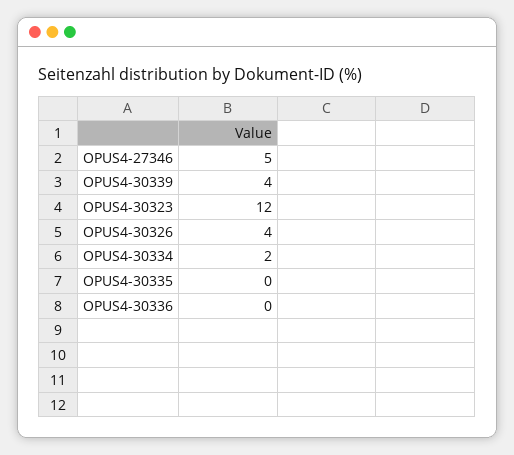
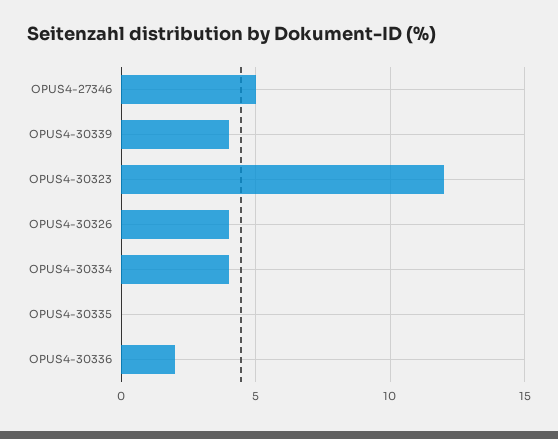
  {
    "OPUS4-27346": 5,
    "OPUS4-30339": 4,
    "OPUS4-30323": 12,
    "OPUS4-30326": 4,
-   "OPUS4-30334": 2,
+   "OPUS4-30334": 4,
    "OPUS4-30335": 0,
-   "OPUS4-30336": 0
+   "OPUS4-30336": 2
  }

